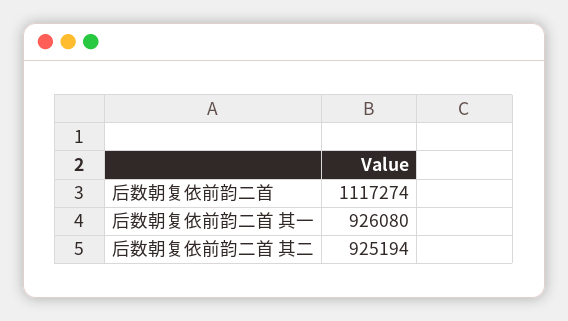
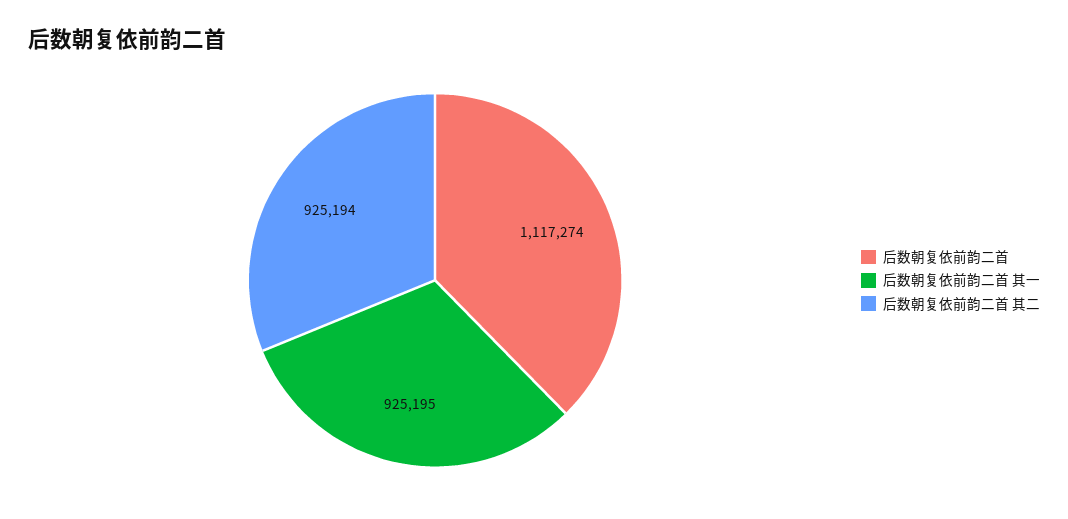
  {
    "后数朝复依前韵二首": 1117274,
-   "后数朝复依前韵二首 其一": 926080,
+   "后数朝复依前韵二首 其一": 925195,
    "后数朝复依前韵二首 其二": 925194
  }

